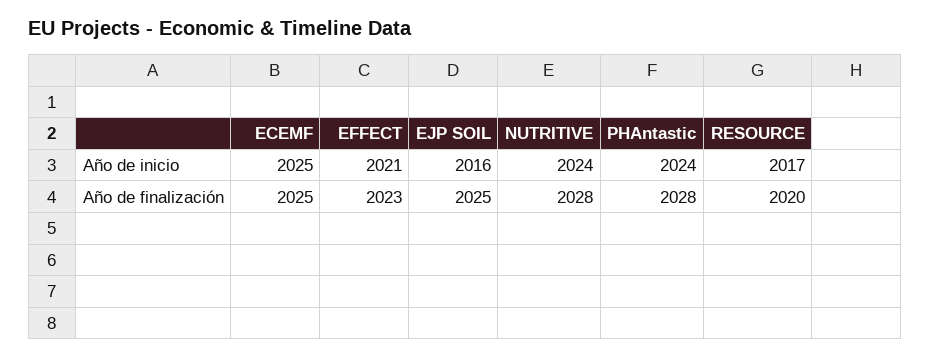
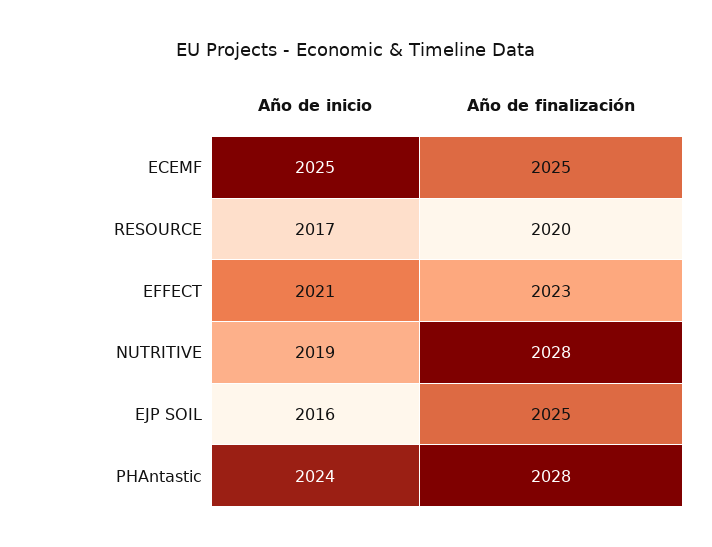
  {
    "ECEMF": {
      "Año de inicio": 2025,
      "Año de finalización": 2025
    },
    "EFFECT": {
      "Año de inicio": 2021,
      "Año de finalización": 2023
    },
    "EJP SOIL": {
      "Año de inicio": 2016,
      "Año de finalización": 2025
    },
    "NUTRITIVE": {
-     "Año de inicio": 2024,
+     "Año de inicio": 2019,
      "Año de finalización": 2028
    },
    "PHAntastic": {
      "Año de inicio": 2024,
      "Año de finalización": 2028
    },
    "RESOURCE": {
      "Año de inicio": 2017,
      "Año de finalización": 2020
    }
  }

